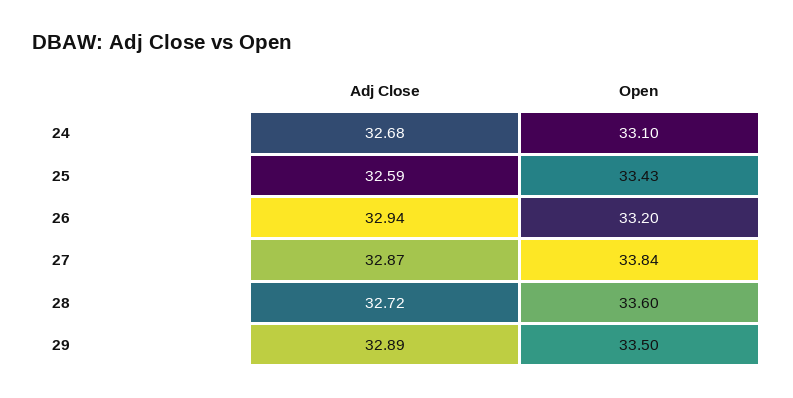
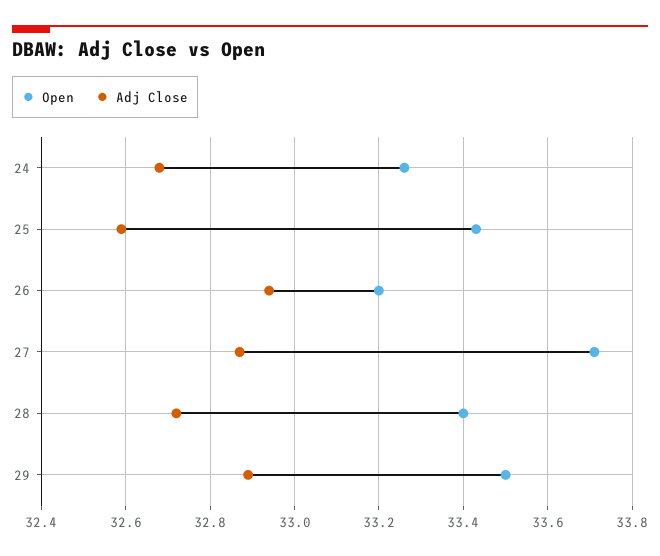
  {
    "Adj Close": {
      "24": 32.68,
      "25": 32.59,
      "26": 32.94,
      "27": 32.87,
      "28": 32.72,
      "29": 32.89
    },
    "Open": {
-     "24": 33.1,
+     "24": 33.25,
      "25": 33.43,
      "26": 33.2,
-     "27": 33.84,
+     "27": 33.7,
-     "28": 33.6,
+     "28": 33.4,
      "29": 33.5
    }
  }

